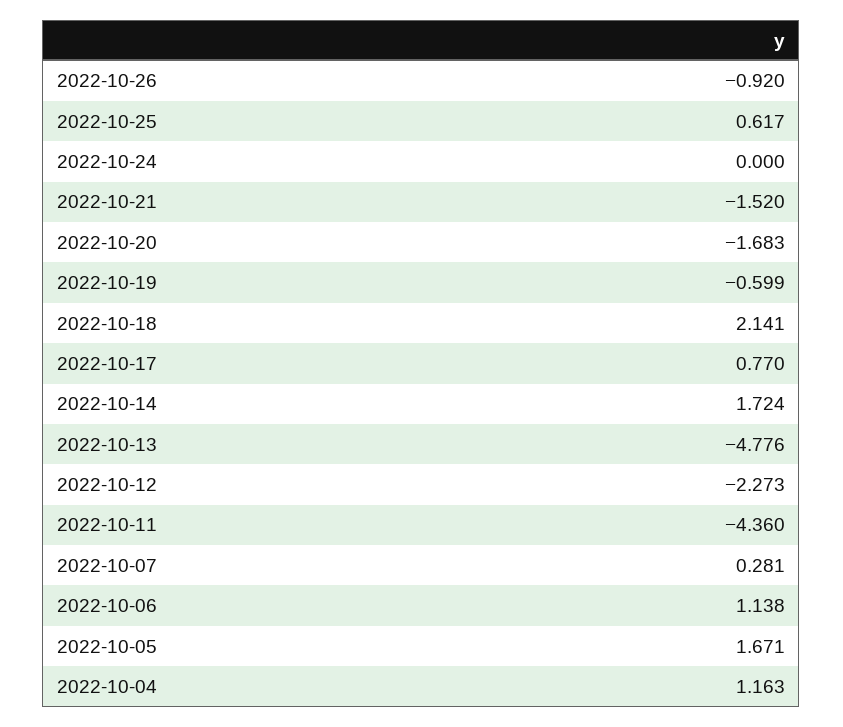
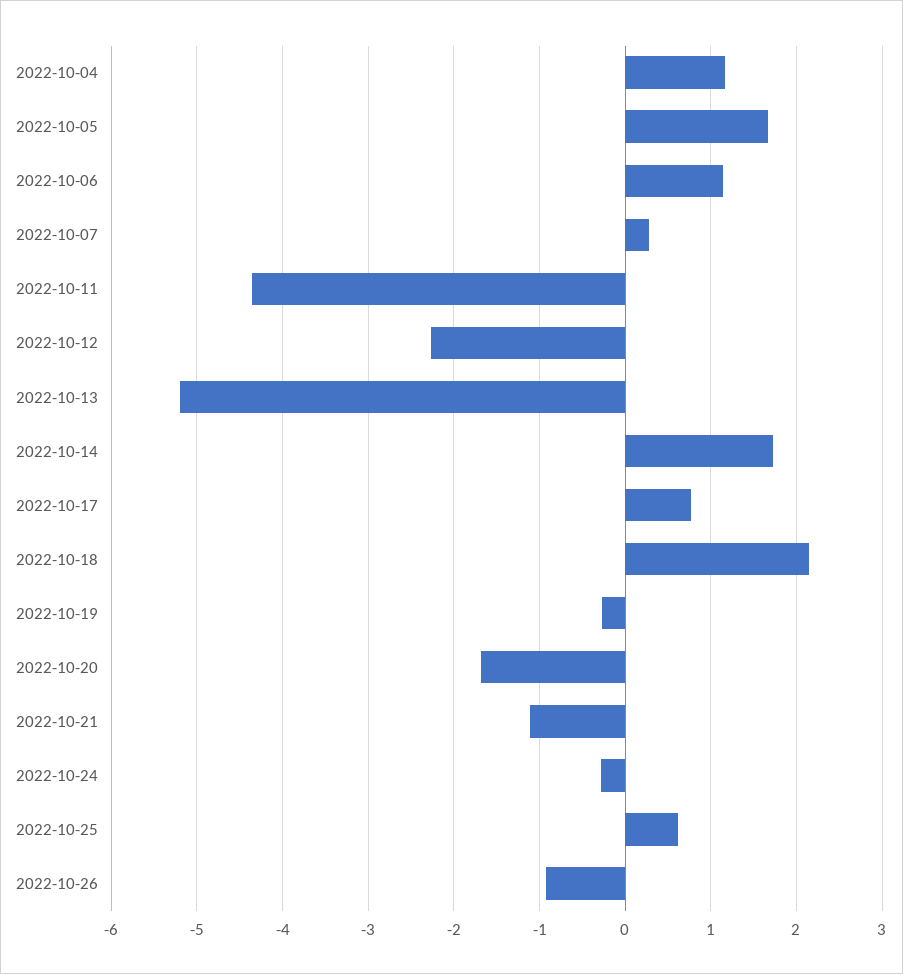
  {
    "2022-10-26": -0.92,
    "2022-10-25": 0.617,
-   "2022-10-24": 0,
+   "2022-10-24": -0.3,
-   "2022-10-21": -1.52,
+   "2022-10-21": -1.1,
    "2022-10-20": -1.683,
-   "2022-10-19": -0.599,
+   "2022-10-19": -0.3,
    "2022-10-18": 2.141,
    "2022-10-17": 0.77,
    "2022-10-14": 1.724,
-   "2022-10-13": -4.776,
+   "2022-10-13": -5.2,
    "2022-10-12": -2.273,
    "2022-10-11": -4.36,
    "2022-10-07": 0.281,
    "2022-10-06": 1.138,
    "2022-10-05": 1.671,
    "2022-10-04": 1.163
  }

